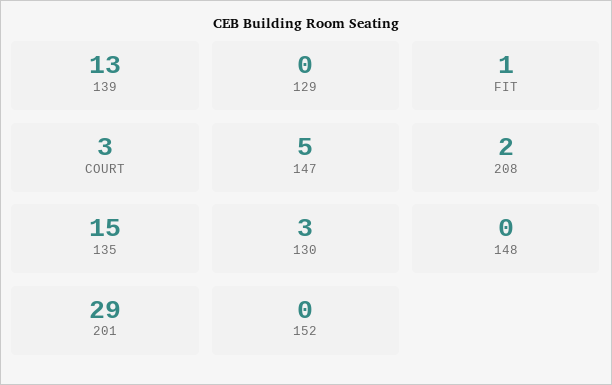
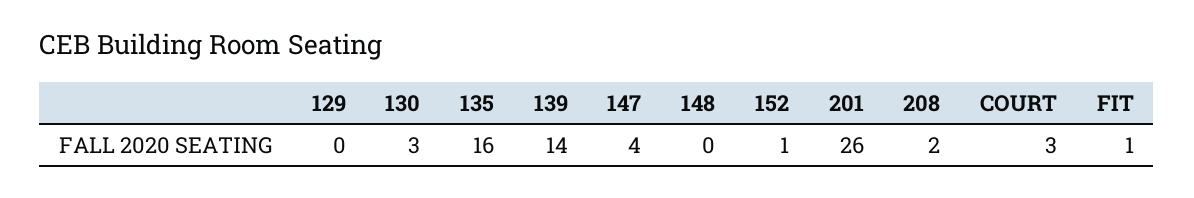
  {
-   "139": 13,
+   "139": 14,
    "129": 0,
    "FIT": 1,
    "COURT": 3,
-   "147": 5,
+   "147": 4,
    "208": 2,
-   "135": 15,
+   "135": 16,
    "130": 3,
    "148": 0,
-   "201": 29,
+   "201": 26,
-   "152": 0
+   "152": 1
  }

